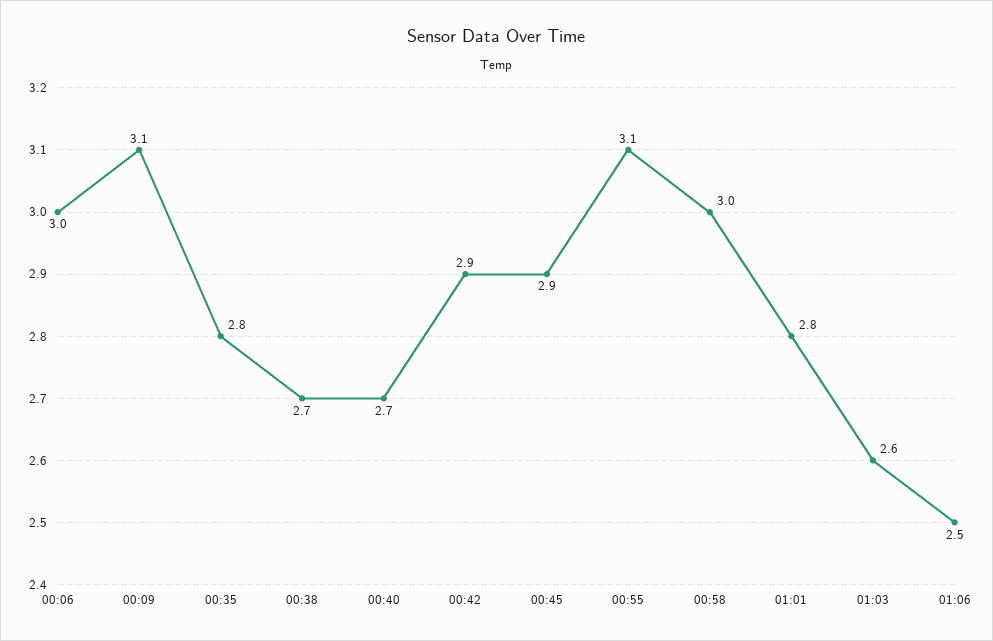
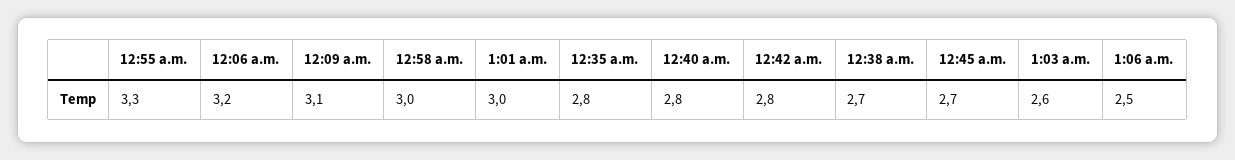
  {
-   "00:06": 3,
+   "00:06": 3.2,
    "00:09": 3.1,
    "00:35": 2.8,
    "00:38": 2.7,
-   "00:40": 2.7,
+   "00:40": 2.8,
-   "00:42": 2.9,
+   "00:42": 2.8,
-   "00:45": 2.9,
+   "00:45": 2.7,
-   "00:55": 3.1,
+   "00:55": 3.3,
    "00:58": 3,
-   "01:01": 2.8,
+   "01:01": 3,
    "01:03": 2.6,
    "01:06": 2.5
  }

